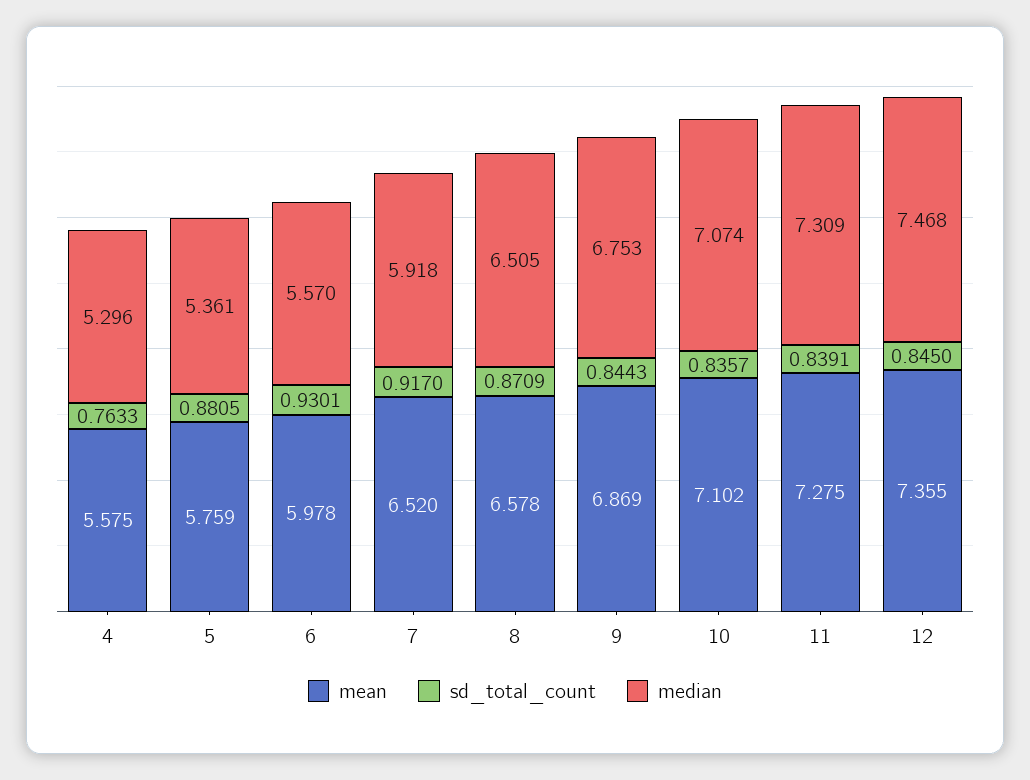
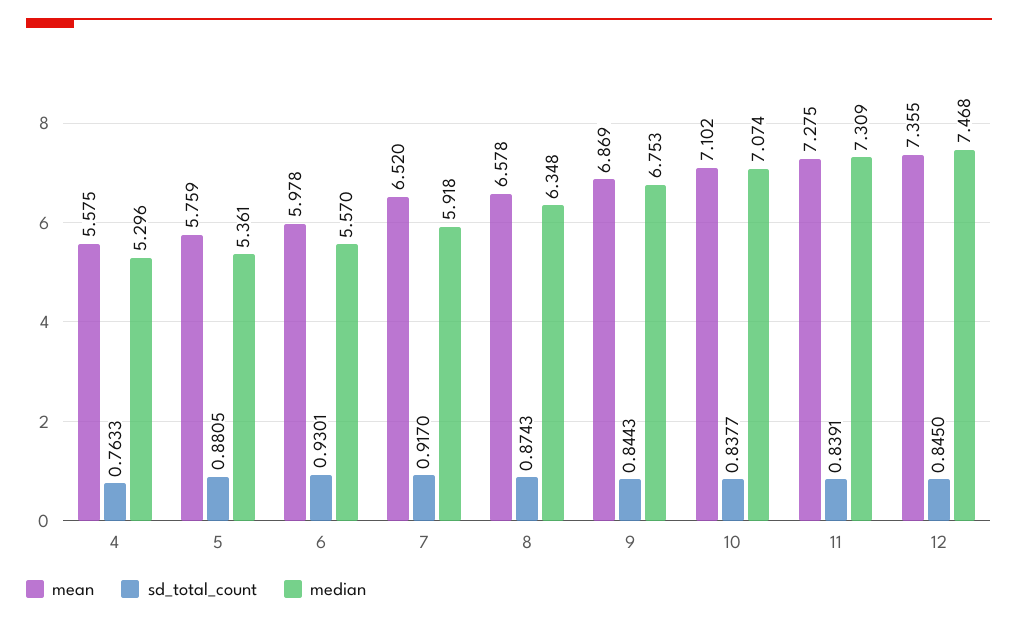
  {
    "mean": {
      "4": 5.575,
      "5": 5.759,
      "6": 5.978,
      "7": 6.52,
      "8": 6.578,
      "9": 6.869,
      "10": 7.102,
      "11": 7.275,
      "12": 7.355
    },
    "sd_total_count": {
      "4": 0.7633,
      "5": 0.8805,
      "6": 0.9301,
      "7": 0.917,
-     "8": 0.8709,
+     "8": 0.8743,
      "9": 0.8443,
-     "10": 0.8357,
+     "10": 0.8377,
      "11": 0.8391,
      "12": 0.845
    },
    "median": {
      "4": 5.296,
      "5": 5.361,
      "6": 5.57,
      "7": 5.918,
-     "8": 6.505,
+     "8": 6.348,
      "9": 6.753,
      "10": 7.074,
      "11": 7.309,
      "12": 7.468
    }
  }

